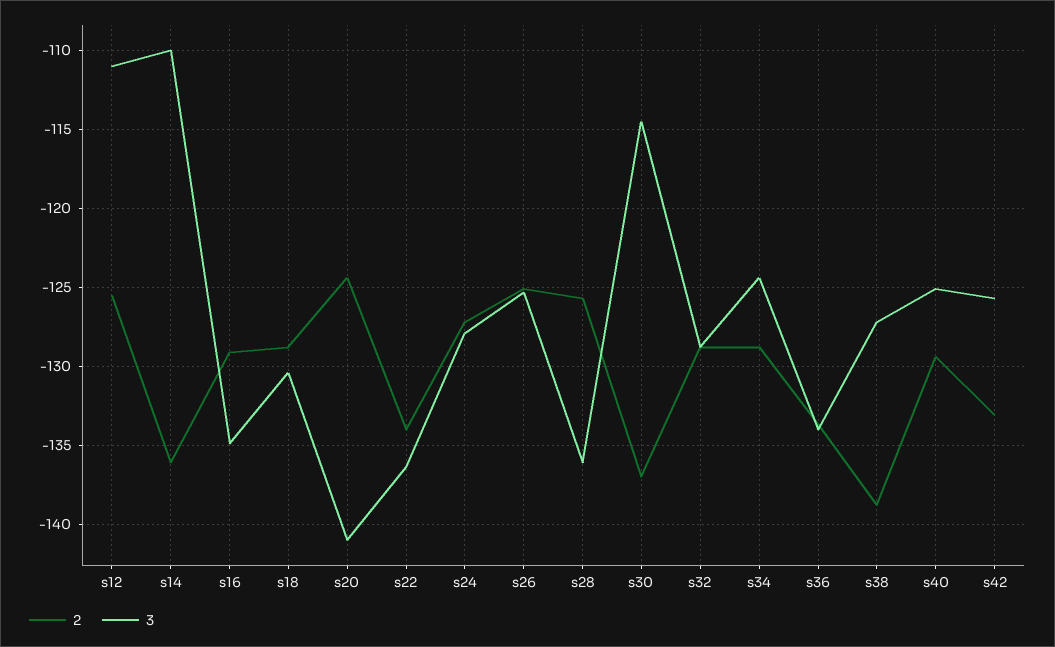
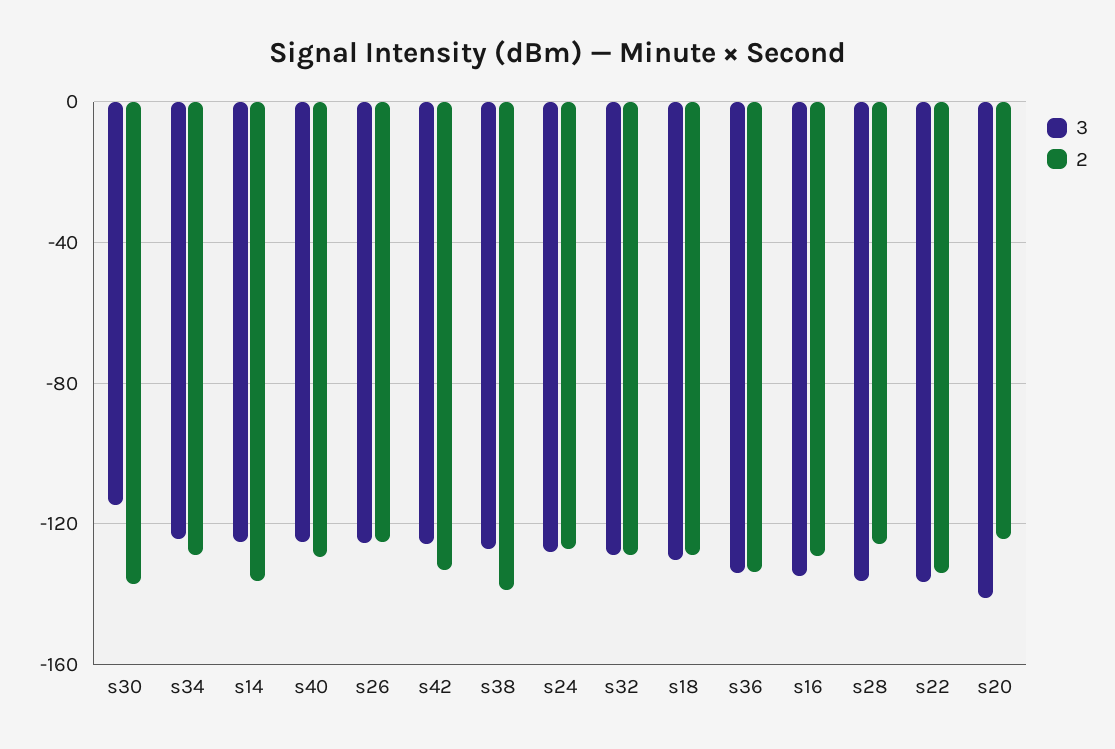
  {
    "2": {
-     "s12": -125.5,
      "s14": -136,
      "s16": -129,
      "s18": -129,
      "s20": -124.5,
      "s22": -134,
      "s24": -127,
      "s26": -125,
      "s28": -125.5,
      "s30": -137,
      "s32": -129,
      "s34": -129,
      "s36": -133.5,
      "s38": -139,
      "s40": -129.5,
      "s42": -133
    },
    "3": {
-     "s12": -111,
-     "s14": -110,
+     "s14": -125,
      "s16": -135,
      "s18": -130.5,
      "s20": -141,
      "s22": -136.5,
      "s24": -128,
      "s26": -125.5,
      "s28": -136,
      "s30": -114.5,
      "s32": -129,
      "s34": -124.5,
      "s36": -134,
      "s38": -127,
      "s40": -125,
      "s42": -125.5
    }
  }

